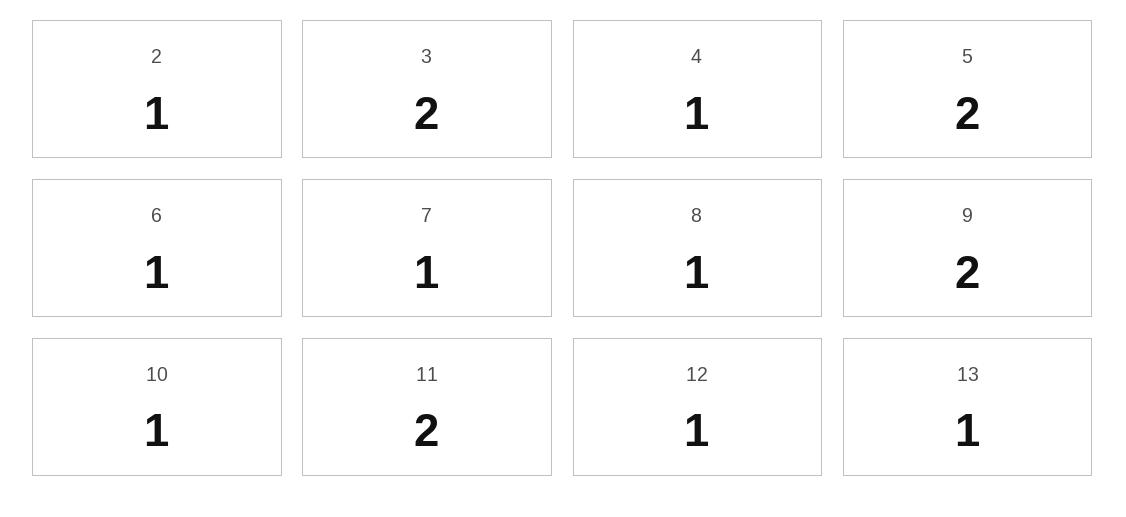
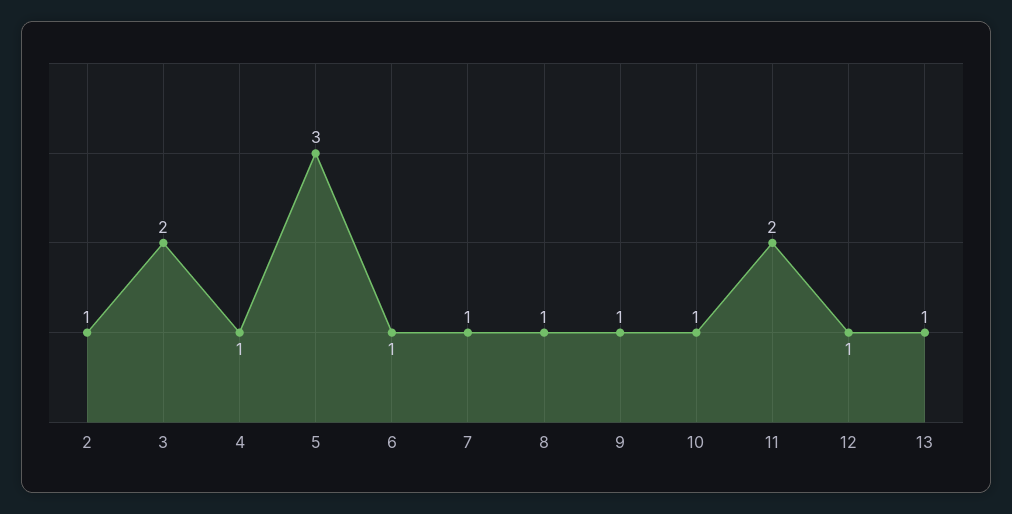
  {
    "2": 1,
    "3": 2,
    "4": 1,
-   "5": 2,
+   "5": 3,
    "6": 1,
    "7": 1,
    "8": 1,
-   "9": 2,
+   "9": 1,
    "10": 1,
    "11": 2,
    "12": 1,
    "13": 1
  }

